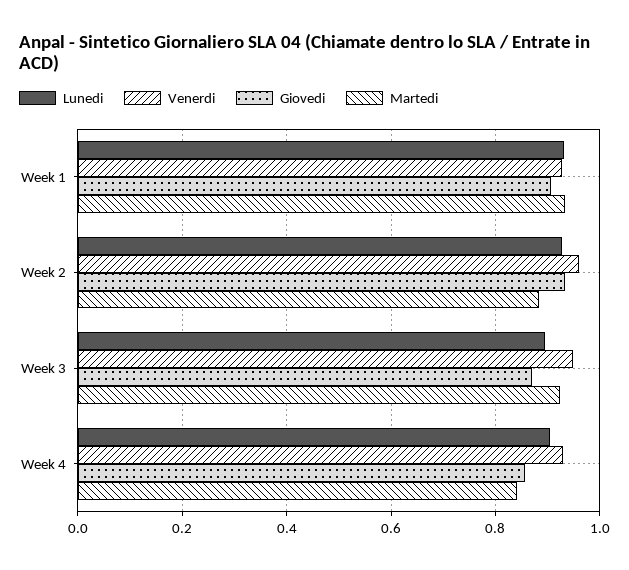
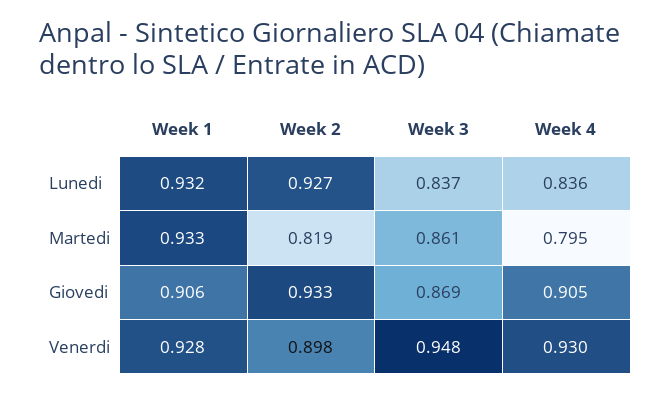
  {
    "Lunedi": {
      "Week 1": 0.932,
      "Week 2": 0.927,
-     "Week 3": 0.9,
+     "Week 3": 0.837,
-     "Week 4": 0.9
+     "Week 4": 0.836
    },
    "Venerdi": {
      "Week 1": 0.928,
-     "Week 2": 0.96,
+     "Week 2": 0.898,
      "Week 3": 0.948,
      "Week 4": 0.93
    },
    "Giovedi": {
      "Week 1": 0.906,
      "Week 2": 0.933,
      "Week 3": 0.869,
-     "Week 4": 0.86
+     "Week 4": 0.905
    },
    "Martedi": {
      "Week 1": 0.933,
-     "Week 2": 0.88,
+     "Week 2": 0.819,
-     "Week 3": 0.92,
+     "Week 3": 0.861,
-     "Week 4": 0.84
+     "Week 4": 0.795
    }
  }

